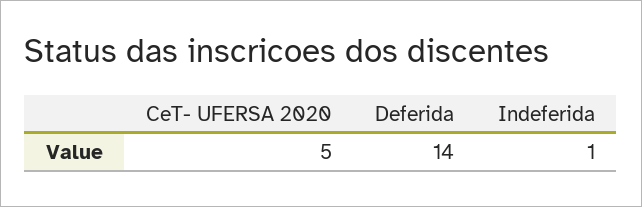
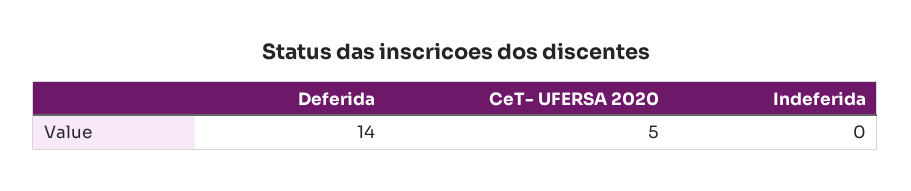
  {
    "CeT- UFERSA 2020": 5,
    "Deferida": 14,
-   "Indeferida": 1
+   "Indeferida": 0
  }

